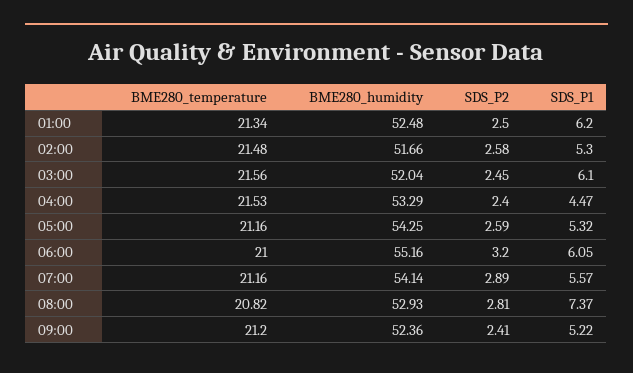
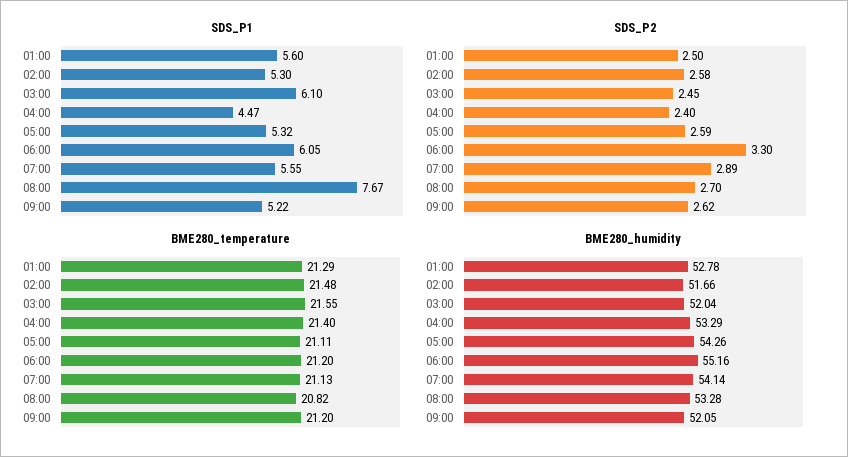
  {
    "BME280_temperature": {
-     "01:00": 21.34,
+     "01:00": 21.29,
      "02:00": 21.48,
-     "03:00": 21.56,
+     "03:00": 21.55,
-     "04:00": 21.53,
+     "04:00": 21.4,
-     "05:00": 21.16,
+     "05:00": 21.11,
-     "06:00": 21,
+     "06:00": 21.2,
-     "07:00": 21.16,
+     "07:00": 21.13,
      "08:00": 20.82,
      "09:00": 21.2
    },
    "BME280_humidity": {
-     "01:00": 52.48,
+     "01:00": 52.78,
      "02:00": 51.66,
      "03:00": 52.04,
      "04:00": 53.29,
-     "05:00": 54.25,
+     "05:00": 54.26,
      "06:00": 55.16,
      "07:00": 54.14,
-     "08:00": 52.93,
+     "08:00": 53.28,
-     "09:00": 52.36
+     "09:00": 52.05
    },
    "SDS_P2": {
      "01:00": 2.5,
      "02:00": 2.58,
      "03:00": 2.45,
      "04:00": 2.4,
      "05:00": 2.59,
-     "06:00": 3.2,
+     "06:00": 3.3,
      "07:00": 2.89,
-     "08:00": 2.81,
+     "08:00": 2.7,
-     "09:00": 2.41
+     "09:00": 2.62
    },
    "SDS_P1": {
-     "01:00": 6.2,
+     "01:00": 5.6,
      "02:00": 5.3,
      "03:00": 6.1,
      "04:00": 4.47,
      "05:00": 5.32,
      "06:00": 6.05,
-     "07:00": 5.57,
+     "07:00": 5.55,
-     "08:00": 7.37,
+     "08:00": 7.67,
      "09:00": 5.22
    }
  }

